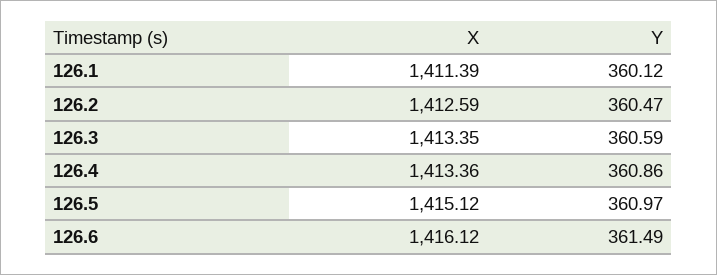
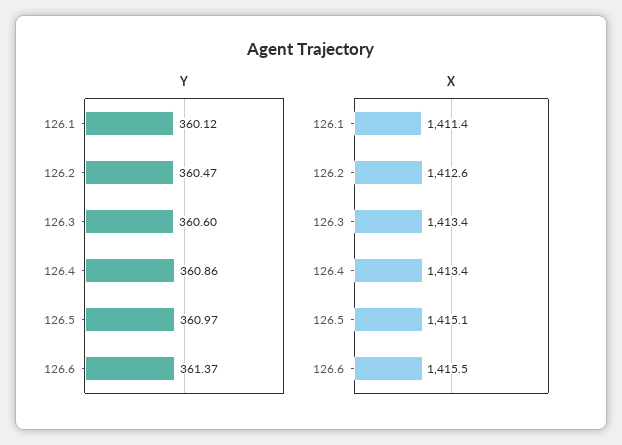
  {
    "X": {
      "126.1": 1411.39,
      "126.2": 1412.59,
      "126.3": 1413.35,
      "126.4": 1413.36,
      "126.5": 1415.12,
-     "126.6": 1416.12
+     "126.6": 1415.5
    },
    "Y": {
      "126.1": 360.12,
      "126.2": 360.47,
-     "126.3": 360.59,
+     "126.3": 360.6,
      "126.4": 360.86,
      "126.5": 360.97,
-     "126.6": 361.49
+     "126.6": 361.37
    }
  }

